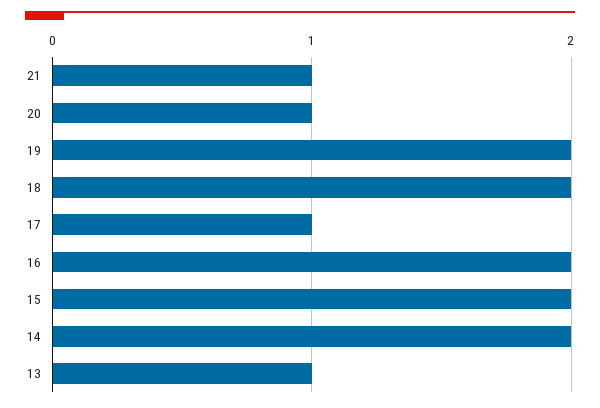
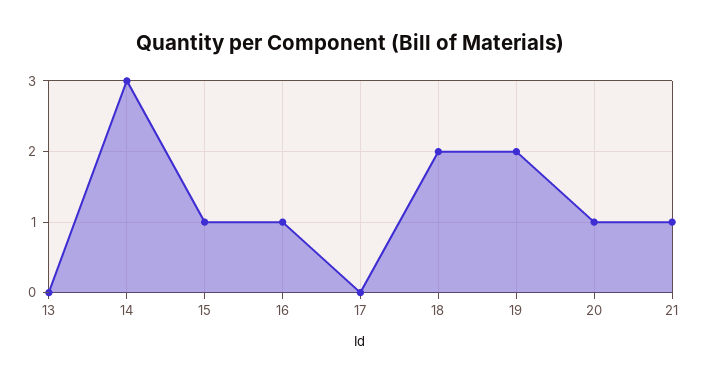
  {
    "21": 1,
    "20": 1,
    "19": 2,
    "18": 2,
-   "17": 1,
+   "17": 0,
-   "16": 2,
+   "16": 1,
-   "15": 2,
+   "15": 1,
-   "14": 2,
+   "14": 3,
-   "13": 1
+   "13": 0
  }

